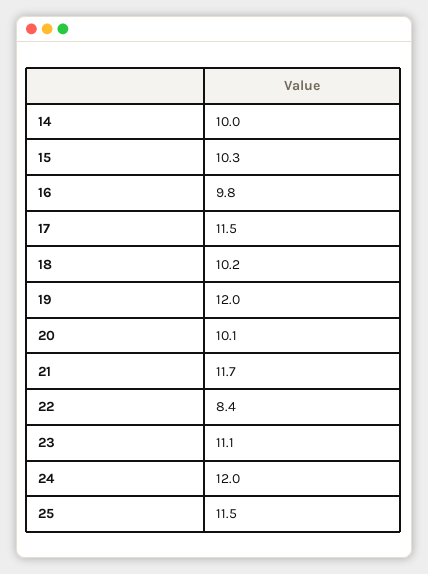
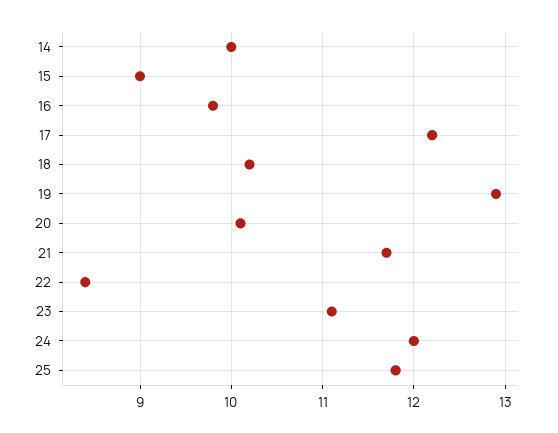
  {
    "14": 10,
-   "15": 10.3,
+   "15": 9,
    "16": 9.8,
-   "17": 11.5,
+   "17": 12.2,
    "18": 10.2,
-   "19": 12,
+   "19": 12.9,
    "20": 10.1,
    "21": 11.7,
    "22": 8.4,
    "23": 11.1,
    "24": 12,
-   "25": 11.5
+   "25": 11.8
  }

